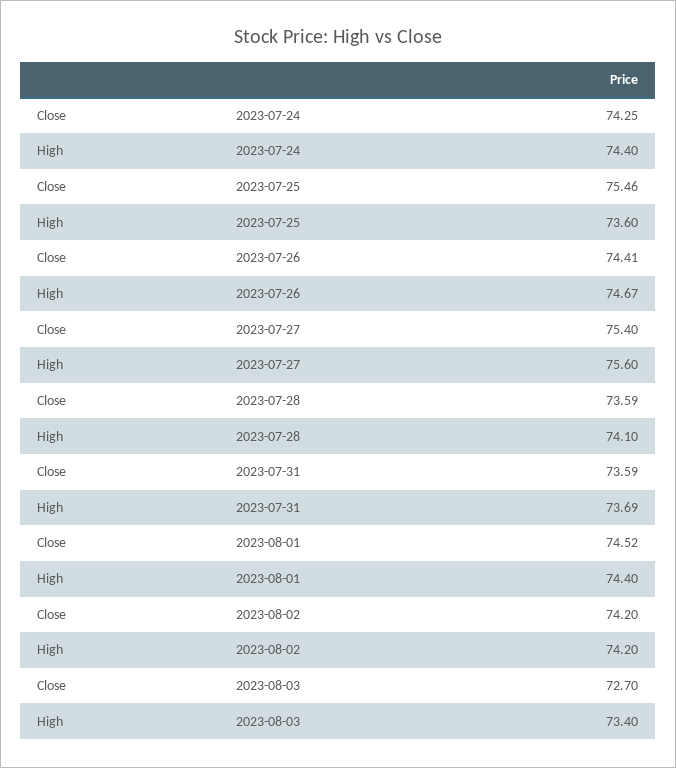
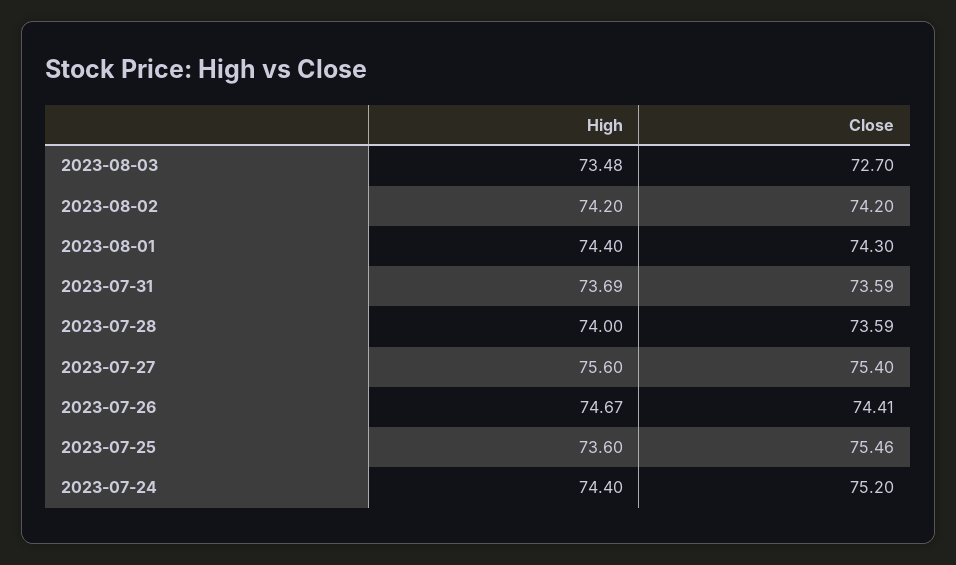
  {
    "Close": {
-     "2023-07-24": 74.25,
+     "2023-07-24": 75.2,
      "2023-07-25": 75.46,
      "2023-07-26": 74.41,
      "2023-07-27": 75.4,
      "2023-07-28": 73.59,
      "2023-07-31": 73.59,
-     "2023-08-01": 74.52,
+     "2023-08-01": 74.3,
      "2023-08-02": 74.2,
      "2023-08-03": 72.7
    },
    "High": {
      "2023-07-24": 74.4,
      "2023-07-25": 73.6,
      "2023-07-26": 74.67,
      "2023-07-27": 75.6,
-     "2023-07-28": 74.1,
+     "2023-07-28": 74,
      "2023-07-31": 73.69,
      "2023-08-01": 74.4,
      "2023-08-02": 74.2,
-     "2023-08-03": 73.4
+     "2023-08-03": 73.48
    }
  }

